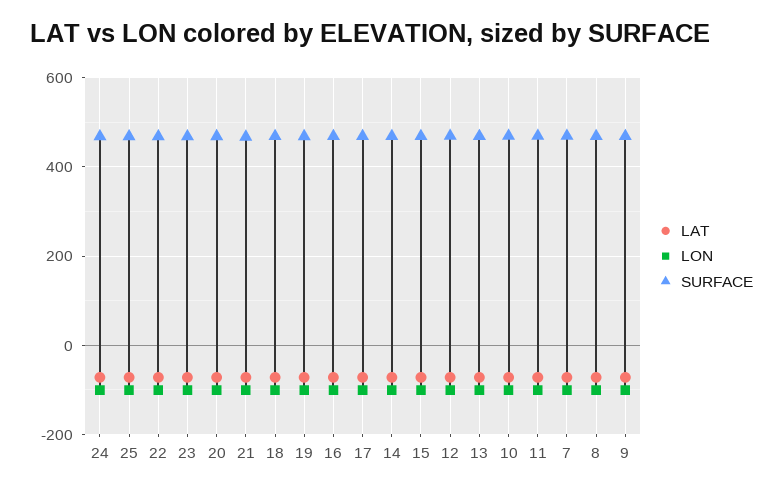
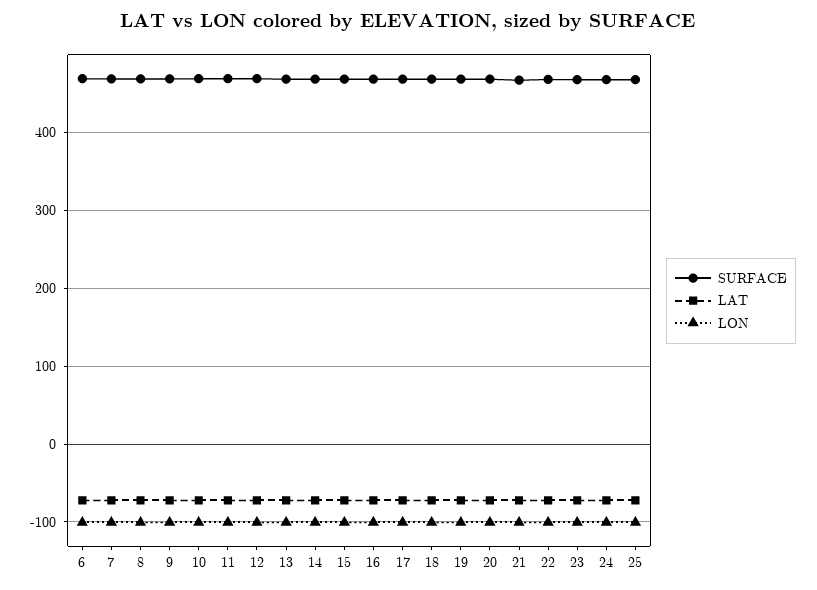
  {
    "LAT": {
      "24": -70,
      "25": -70,
      "22": -70,
      "23": -70,
      "20": -70,
      "21": -70,
      "18": -70,
      "19": -70,
      "16": -70,
      "17": -70,
      "14": -70,
      "15": -70,
      "12": -70,
      "13": -70,
      "10": -70,
      "11": -70,
      "7": -70,
      "8": -70,
-     "9": -70
+     "9": -70,
+     "6": -70
    },
    "LON": {
      "24": -100,
      "25": -100,
      "22": -100,
      "23": -100,
      "20": -100,
      "21": -100,
      "18": -100,
      "19": -100,
      "16": -100,
      "17": -100,
      "14": -100,
      "15": -100,
      "12": -100,
      "13": -100,
      "10": -100,
      "11": -100,
      "7": -100,
      "8": -100,
-     "9": -100
+     "9": -100,
+     "6": -100
    },
    "SURFACE": {
      "24": 470,
      "25": 470,
      "22": 470,
      "23": 470,
      "20": 470,
      "21": 470,
      "18": 470,
      "19": 470,
      "16": 470,
      "17": 470,
      "14": 470,
      "15": 470,
      "12": 470,
      "13": 470,
      "10": 470,
      "11": 470,
      "7": 470,
      "8": 470,
-     "9": 470
+     "9": 470,
+     "6": 470
    }
  }

